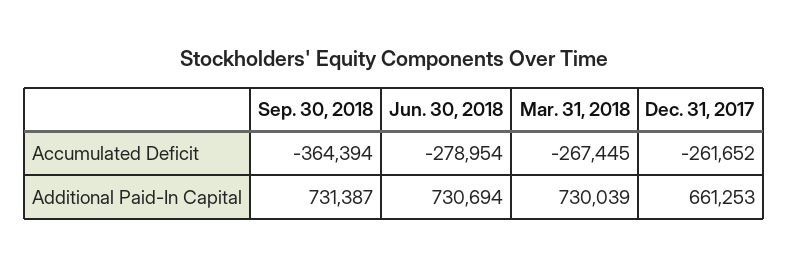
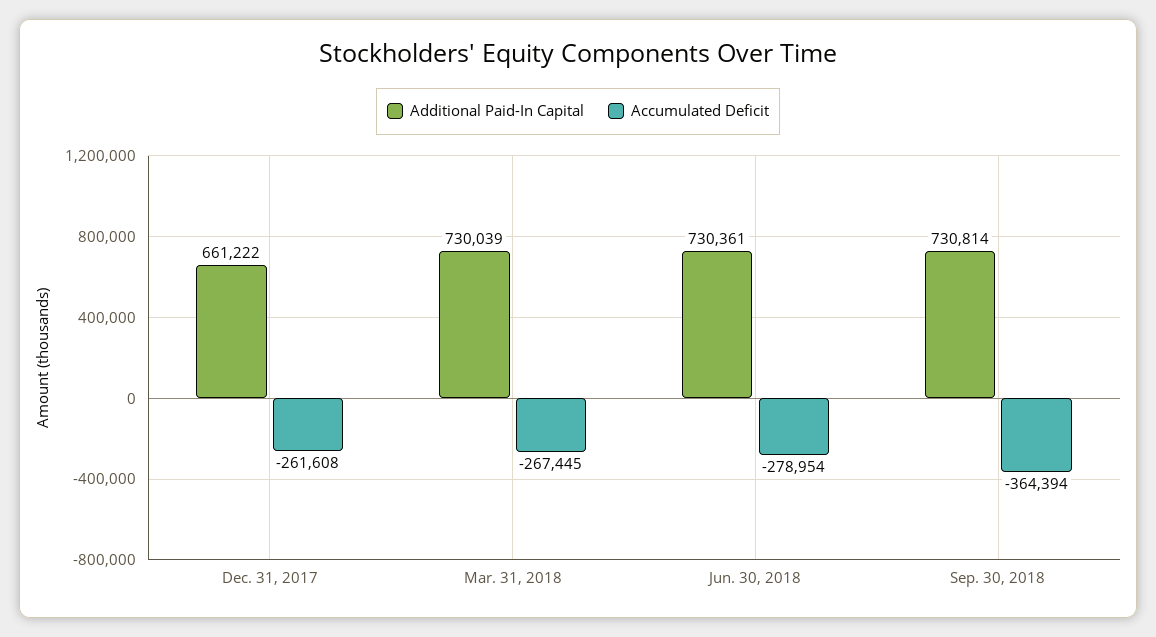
  {
    "Accumulated Deficit": {
      "Sep. 30, 2018": -364394,
      "Jun. 30, 2018": -278954,
      "Mar. 31, 2018": -267445,
-     "Dec. 31, 2017": -261652
+     "Dec. 31, 2017": -261608
    },
    "Additional Paid-In Capital": {
-     "Sep. 30, 2018": 731387,
+     "Sep. 30, 2018": 730814,
-     "Jun. 30, 2018": 730694,
+     "Jun. 30, 2018": 730361,
      "Mar. 31, 2018": 730039,
-     "Dec. 31, 2017": 661253
+     "Dec. 31, 2017": 661222
    }
  }

